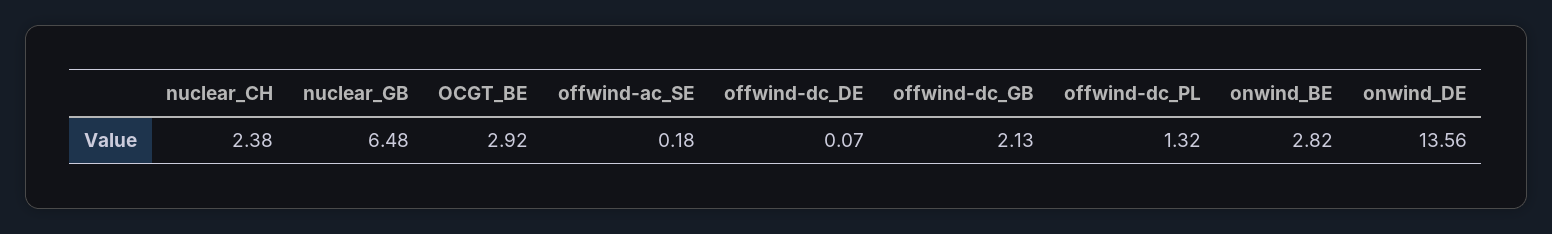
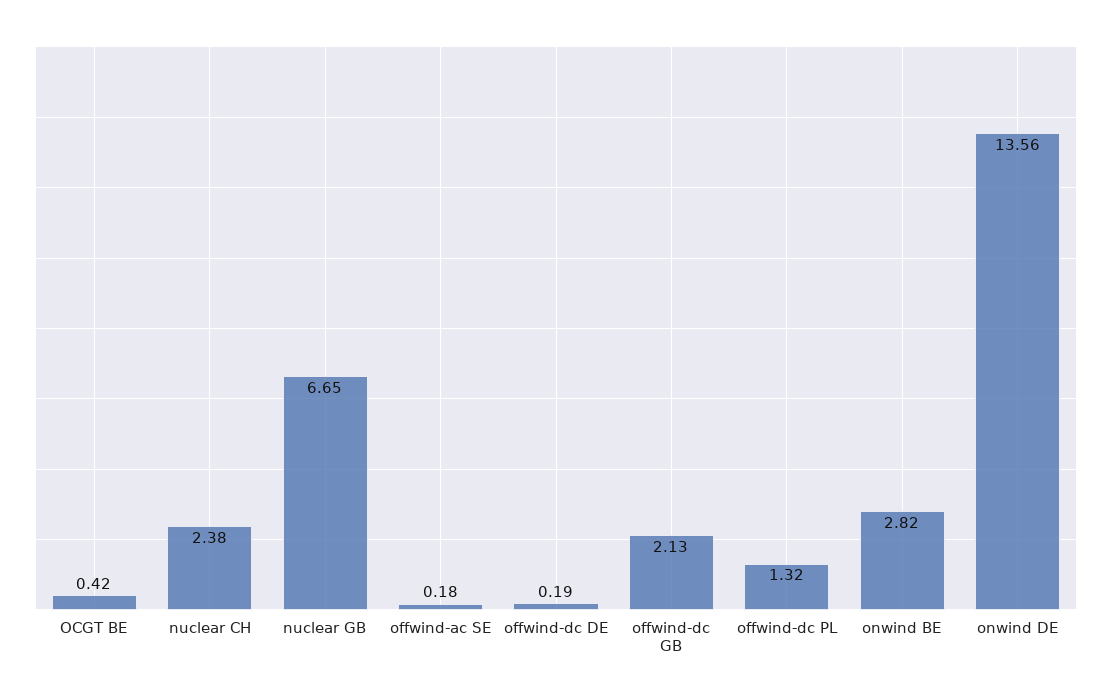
  {
    "nuclear_CH": 2.38,
-   "nuclear_GB": 6.48,
+   "nuclear_GB": 6.65,
-   "OCGT_BE": 2.92,
+   "OCGT_BE": 0.42,
    "offwind-ac_SE": 0.18,
-   "offwind-dc_DE": 0.07,
+   "offwind-dc_DE": 0.19,
    "offwind-dc_GB": 2.13,
    "offwind-dc_PL": 1.32,
    "onwind_BE": 2.82,
    "onwind_DE": 13.56
  }

